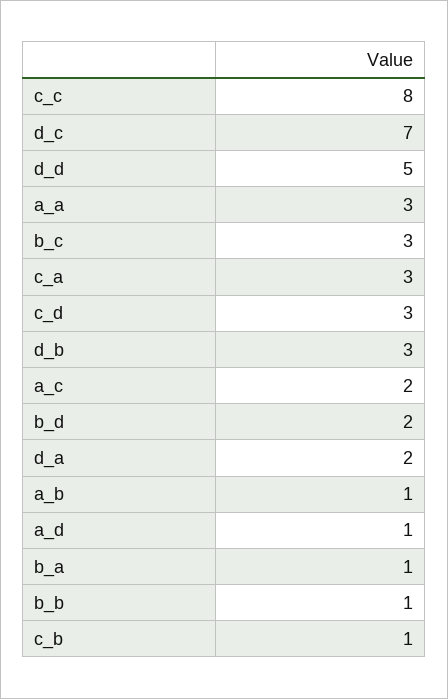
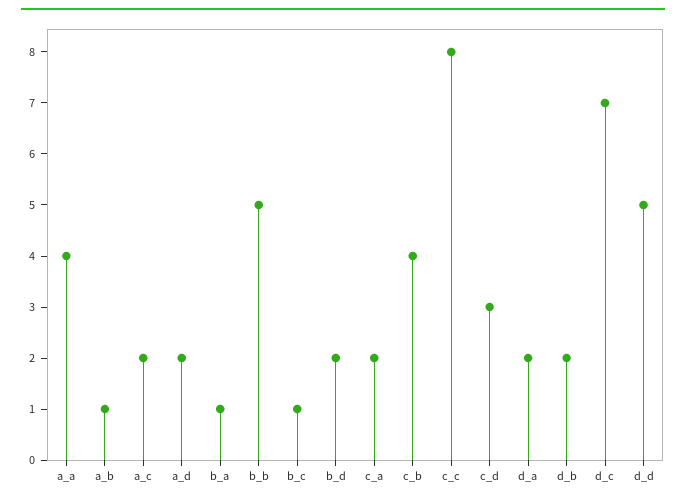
  {
    "c_c": 8,
    "d_c": 7,
    "d_d": 5,
-   "a_a": 3,
+   "a_a": 4,
-   "b_c": 3,
+   "b_c": 1,
-   "c_a": 3,
+   "c_a": 2,
    "c_d": 3,
-   "d_b": 3,
+   "d_b": 2,
    "a_c": 2,
    "b_d": 2,
    "d_a": 2,
    "a_b": 1,
-   "a_d": 1,
+   "a_d": 2,
    "b_a": 1,
-   "b_b": 1,
+   "b_b": 5,
-   "c_b": 1
+   "c_b": 4
  }

